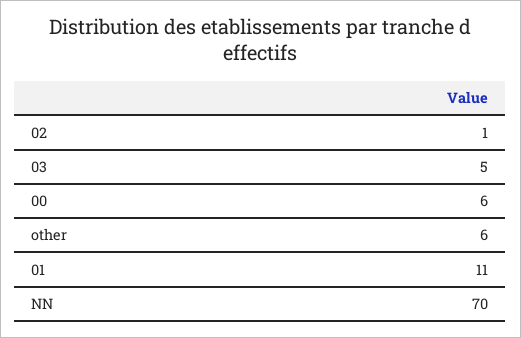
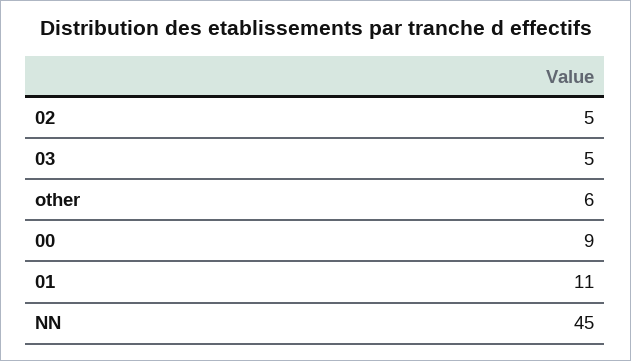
  {
-   "02": 1,
+   "02": 5,
    "03": 5,
-   "00": 6,
+   "00": 9,
    "other": 6,
    "01": 11,
-   "NN": 70
+   "NN": 45
  }

